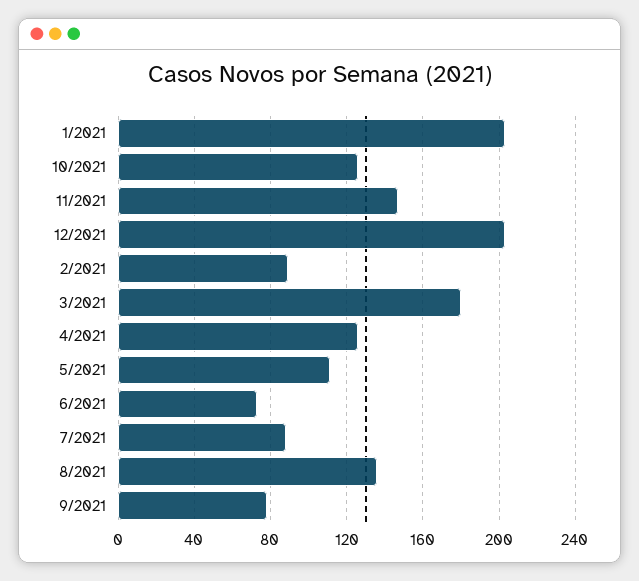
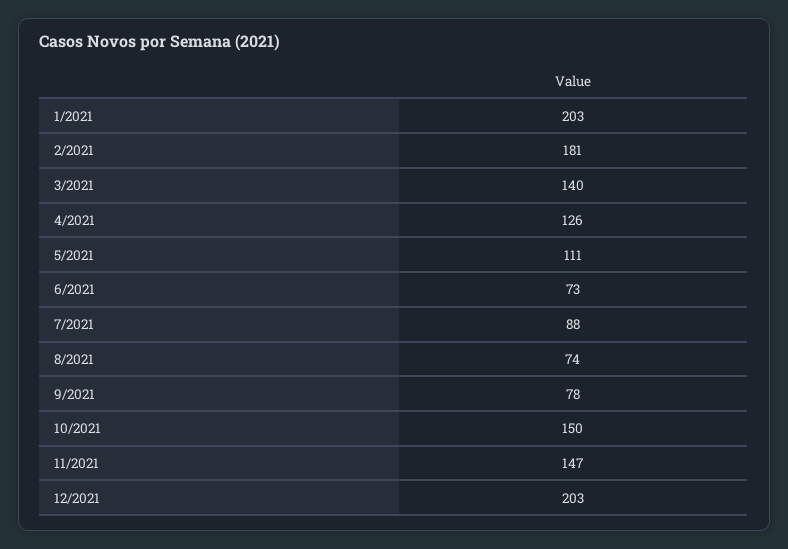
  {
    "1/2021": 203,
-   "10/2021": 125,
+   "10/2021": 150,
    "11/2021": 147,
    "12/2021": 203,
-   "2/2021": 90,
+   "2/2021": 181,
-   "3/2021": 180,
+   "3/2021": 140,
    "4/2021": 126,
    "5/2021": 111,
    "6/2021": 73,
    "7/2021": 88,
-   "8/2021": 135,
+   "8/2021": 74,
    "9/2021": 78
  }

